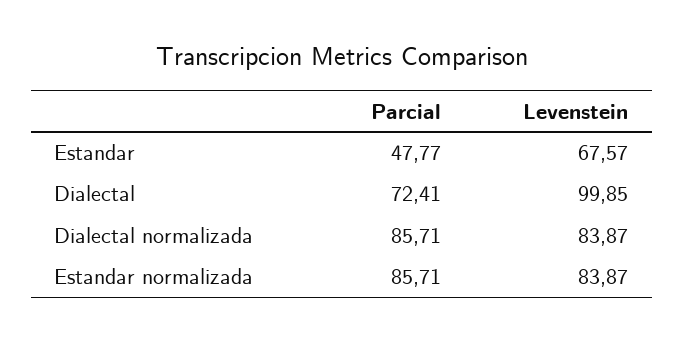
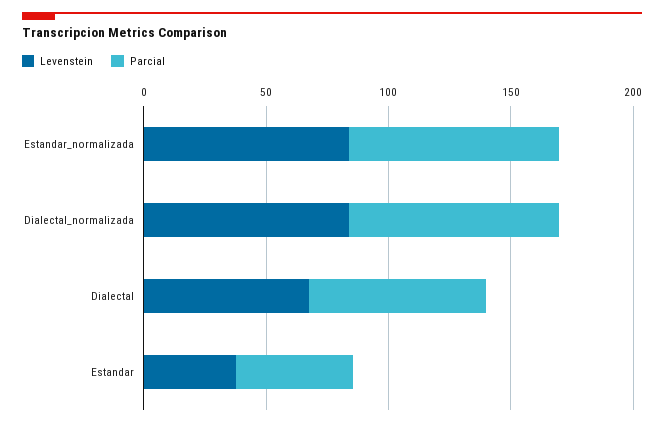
  {
    "Parcial": {
      "Estandar": 47.77,
      "Dialectal": 72.41,
      "Dialectal normalizada": 85.71,
      "Estandar normalizada": 85.71
    },
    "Levenstein": {
-     "Estandar": 67.57,
+     "Estandar": 40,
-     "Dialectal": 99.85,
+     "Dialectal": 70,
      "Dialectal normalizada": 83.87,
      "Estandar normalizada": 83.87
    }
  }

